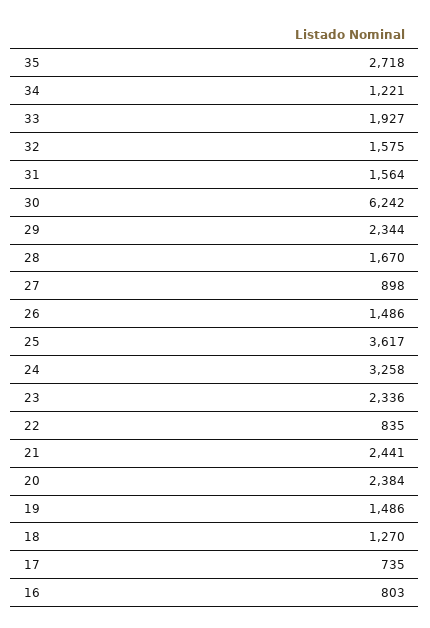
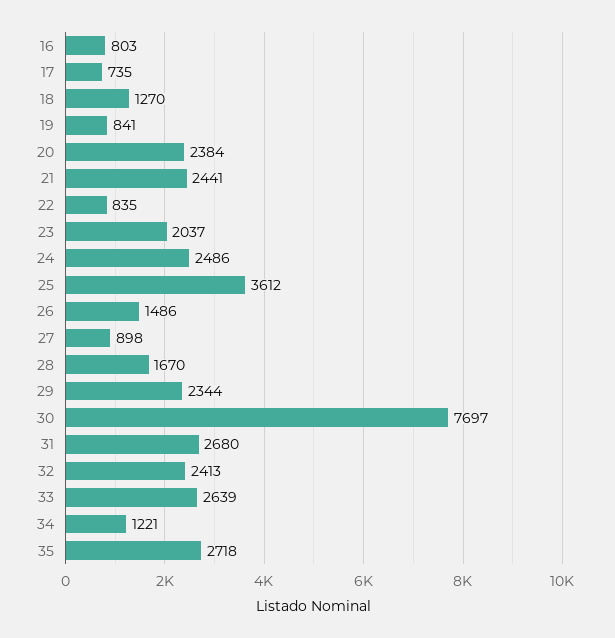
  {
    "35": 2718,
    "34": 1221,
-   "33": 1927,
+   "33": 2639,
-   "32": 1575,
+   "32": 2413,
-   "31": 1564,
+   "31": 2680,
-   "30": 6242,
+   "30": 7697,
    "29": 2344,
    "28": 1670,
    "27": 898,
    "26": 1486,
-   "25": 3617,
+   "25": 3612,
-   "24": 3258,
+   "24": 2486,
-   "23": 2336,
+   "23": 2037,
    "22": 835,
    "21": 2441,
    "20": 2384,
-   "19": 1486,
+   "19": 841,
    "18": 1270,
    "17": 735,
    "16": 803
  }

